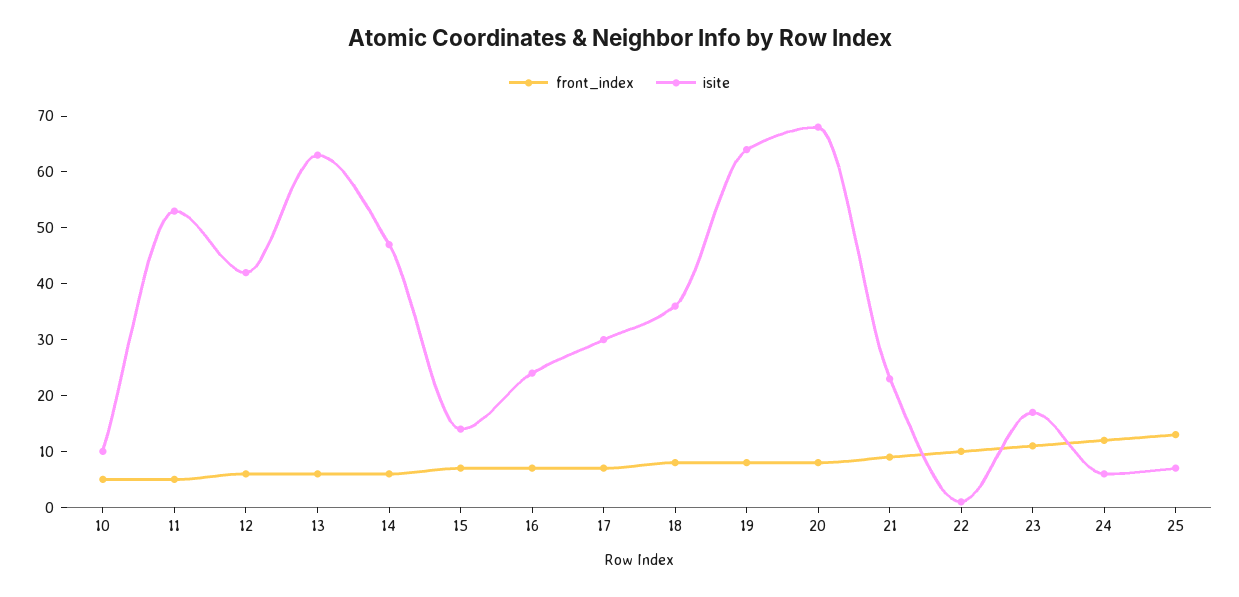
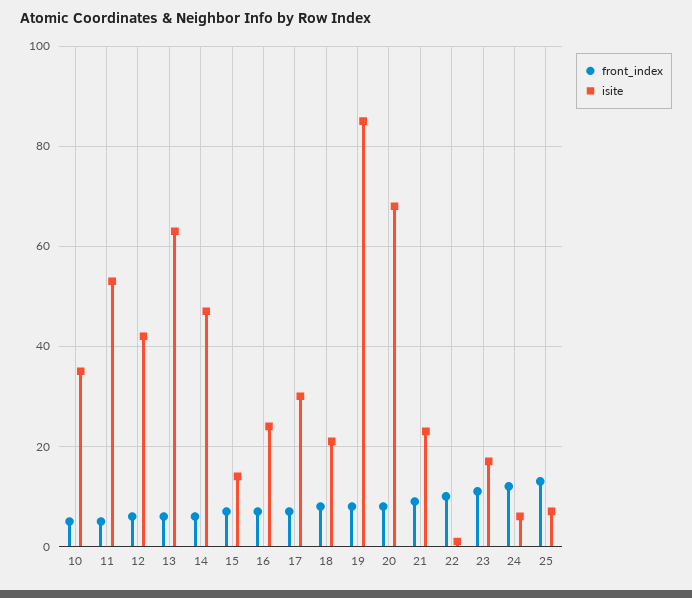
  {
    "front_index": {
      "10": 5,
      "11": 5,
      "12": 5,
      "13": 5,
      "14": 5,
      "15": 5,
      "16": 5,
      "17": 5,
      "18": 10,
      "19": 10,
      "20": 10,
      "21": 10,
      "22": 10,
      "23": 10,
      "24": 10,
      "25": 15
    },
    "isite": {
-     "10": 10,
+     "10": 35,
      "11": 55,
      "12": 40,
      "13": 65,
      "14": 45,
      "15": 15,
      "16": 25,
      "17": 30,
-     "18": 35,
+     "18": 20,
-     "19": 65,
+     "19": 85,
      "20": 70,
      "21": 25,
      "22": 0,
      "23": 15,
      "24": 5,
      "25": 5
    }
  }

